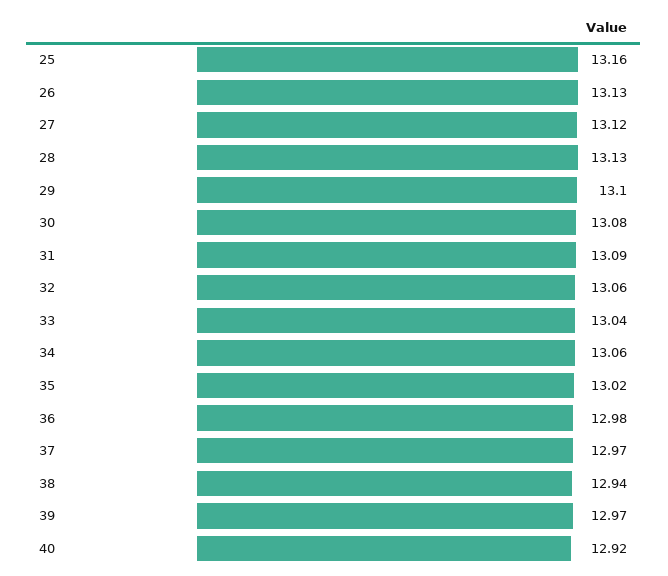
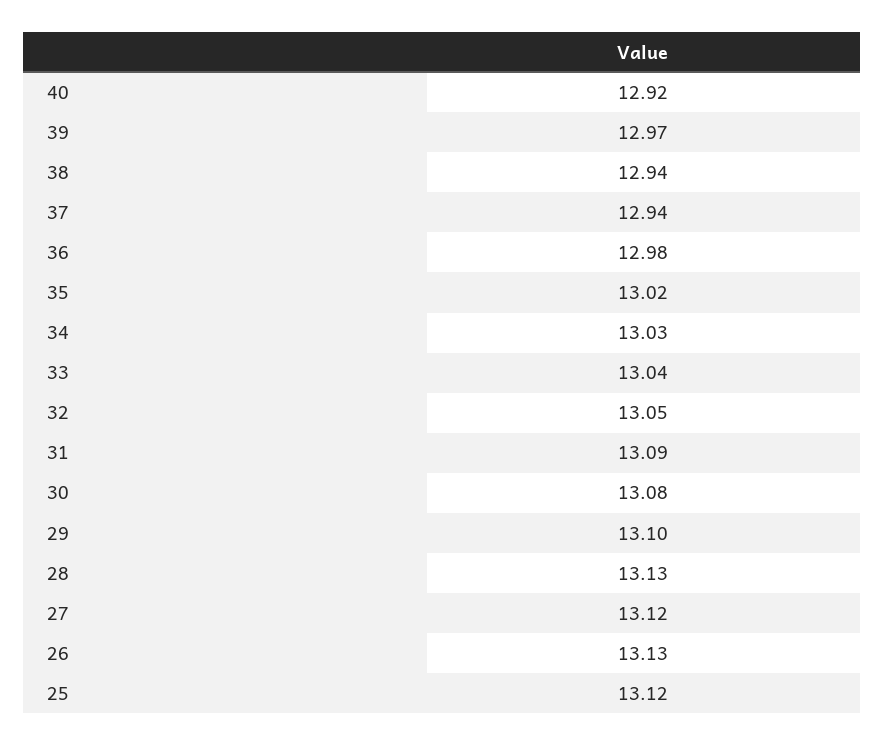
  {
-   "25": 13.16,
+   "25": 13.12,
    "26": 13.13,
    "27": 13.12,
    "28": 13.13,
    "29": 13.1,
    "30": 13.08,
    "31": 13.09,
-   "32": 13.06,
+   "32": 13.05,
    "33": 13.04,
-   "34": 13.06,
+   "34": 13.03,
    "35": 13.02,
    "36": 12.98,
-   "37": 12.97,
+   "37": 12.94,
    "38": 12.94,
    "39": 12.97,
    "40": 12.92
  }

